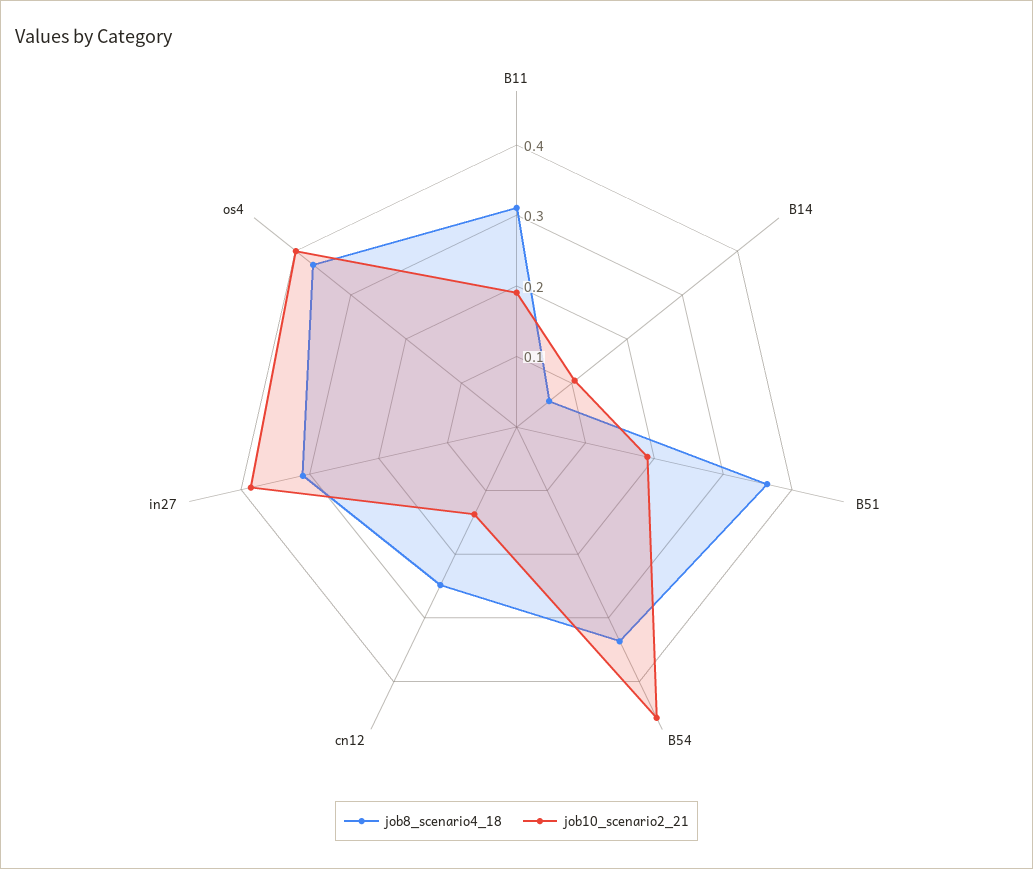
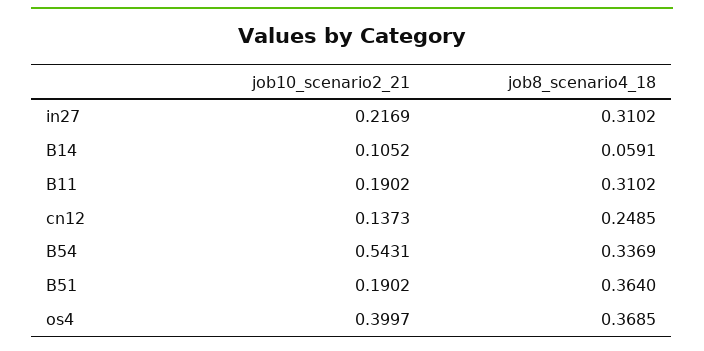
  {
    "job8_scenario4_18": {
      "B11": 0.3102,
      "B14": 0.0591,
      "B51": 0.364,
      "B54": 0.3369,
      "cn12": 0.2485,
      "in27": 0.3102,
      "os4": 0.3685
    },
    "job10_scenario2_21": {
      "B11": 0.1902,
      "B14": 0.1052,
      "B51": 0.1902,
-     "B54": 0.46,
+     "B54": 0.5431,
      "cn12": 0.1373,
-     "in27": 0.38,
+     "in27": 0.2169,
      "os4": 0.3997
    }
  }

